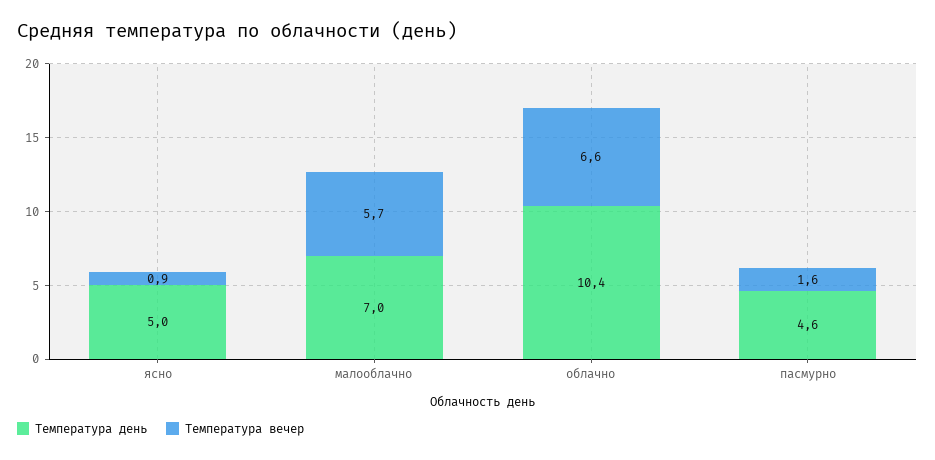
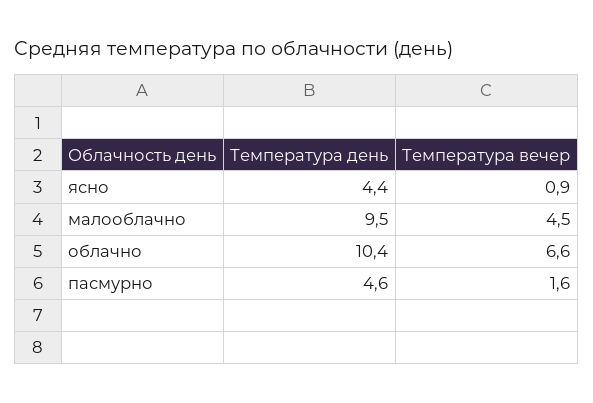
  {
    "Температура день": {
-     "ясно": 5,
+     "ясно": 4.4,
-     "малооблачно": 7,
+     "малооблачно": 9.5,
      "облачно": 10.4,
      "пасмурно": 4.6
    },
    "Температура вечер": {
      "ясно": 0.9,
-     "малооблачно": 5.7,
+     "малооблачно": 4.5,
      "облачно": 6.6,
      "пасмурно": 1.6
    }
  }

